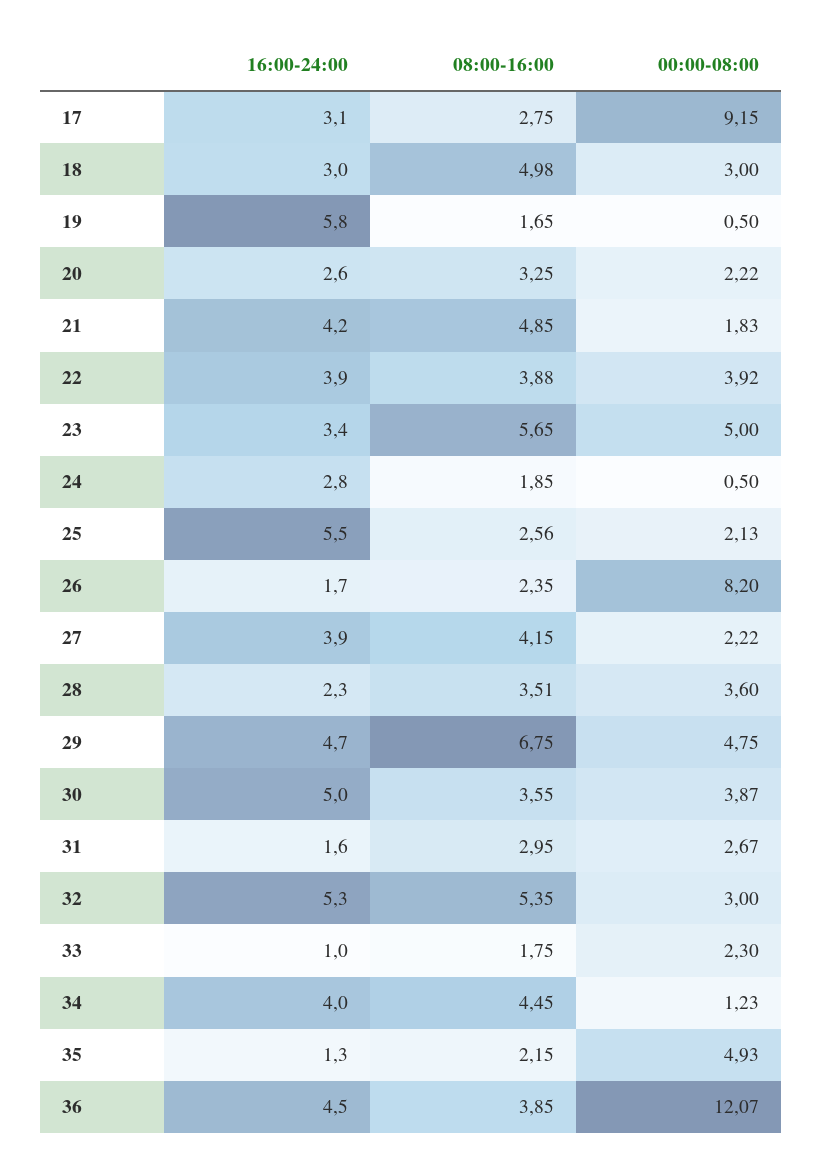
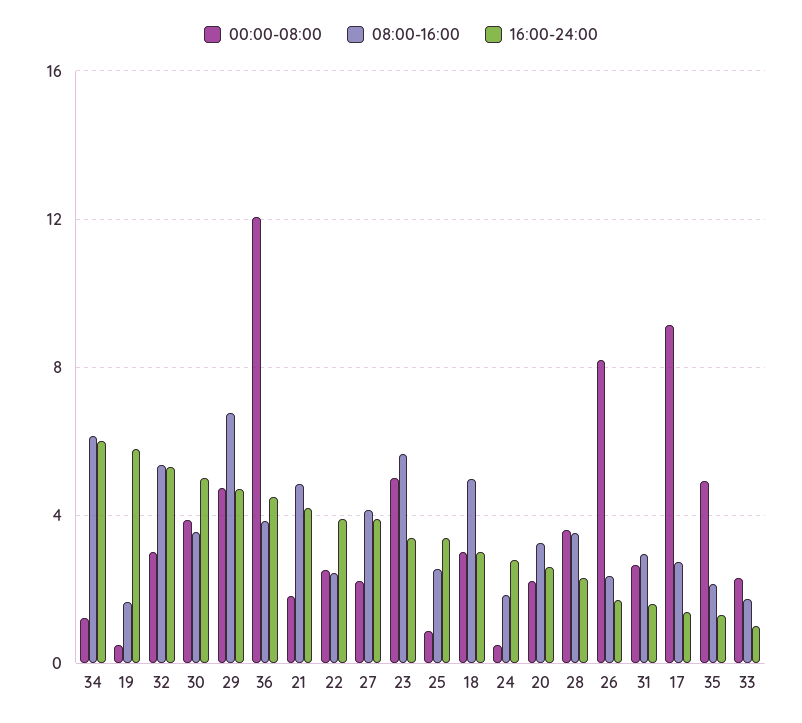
  {
    "16:00-24:00": {
-     "17": 3.1,
+     "17": 1.5,
      "18": 3,
      "19": 5.8,
      "20": 2.6,
      "21": 4.2,
      "22": 3.9,
      "23": 3.4,
      "24": 2.8,
-     "25": 5.5,
+     "25": 3.5,
      "26": 1.7,
      "27": 3.9,
      "28": 2.3,
      "29": 4.7,
      "30": 5,
      "31": 1.6,
      "32": 5.3,
      "33": 1,
-     "34": 4,
+     "34": 6,
      "35": 1.3,
      "36": 4.5
    },
    "08:00-16:00": {
      "17": 2.75,
      "18": 4.98,
      "19": 1.65,
      "20": 3.25,
      "21": 4.85,
-     "22": 3.88,
+     "22": 2.5,
      "23": 5.65,
      "24": 1.85,
      "25": 2.56,
      "26": 2.35,
      "27": 4.15,
      "28": 3.51,
      "29": 6.75,
      "30": 3.55,
      "31": 2.95,
      "32": 5.35,
      "33": 1.75,
-     "34": 4.45,
+     "34": 6,
      "35": 2.15,
      "36": 3.85
    },
    "00:00-08:00": {
      "17": 9.15,
      "18": 3,
      "19": 0.5,
      "20": 2.22,
      "21": 1.83,
-     "22": 3.92,
+     "22": 2.5,
      "23": 5,
      "24": 0.5,
-     "25": 2.13,
+     "25": 1,
      "26": 8.2,
      "27": 2.22,
      "28": 3.6,
      "29": 4.75,
      "30": 3.87,
      "31": 2.67,
      "32": 3,
      "33": 2.3,
      "34": 1.23,
      "35": 4.93,
      "36": 12.07
    }
  }

